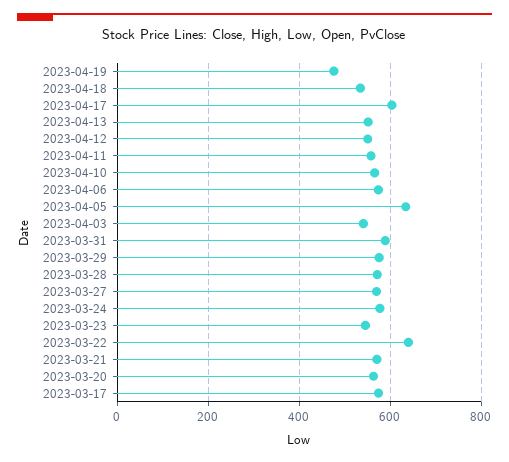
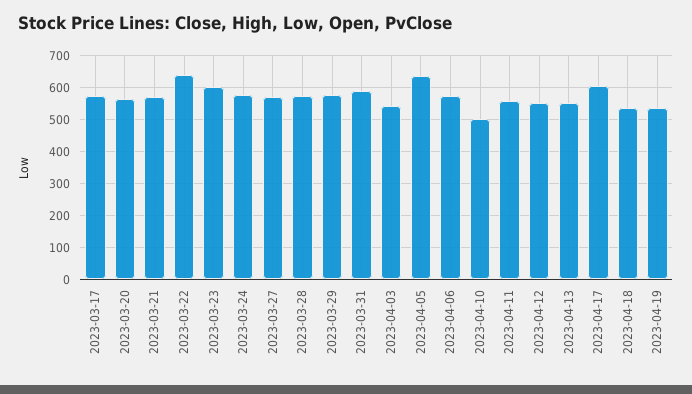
  {
-   "2023-04-19": 480,
+   "2023-04-19": 540,
    "2023-04-18": 540,
    "2023-04-17": 600,
    "2023-04-13": 560,
    "2023-04-12": 560,
    "2023-04-11": 560,
-   "2023-04-10": 560,
+   "2023-04-10": 500,
    "2023-04-06": 580,
    "2023-04-05": 640,
    "2023-04-03": 540,
    "2023-03-31": 580,
    "2023-03-29": 580,
    "2023-03-28": 580,
    "2023-03-27": 560,
    "2023-03-24": 580,
-   "2023-03-23": 540,
+   "2023-03-23": 600,
    "2023-03-22": 640,
    "2023-03-21": 580,
    "2023-03-20": 560,
    "2023-03-17": 580
  }

